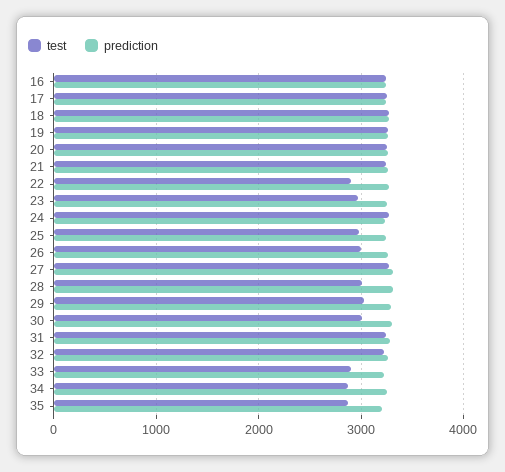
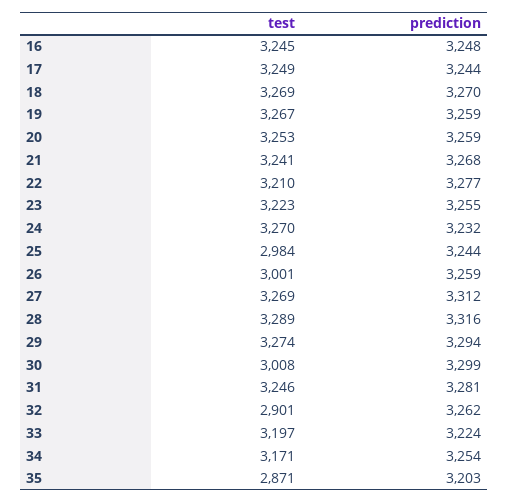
  {
    "test": {
      "16": 3245,
      "17": 3249,
      "18": 3269,
      "19": 3267,
      "20": 3253,
      "21": 3241,
-     "22": 2900,
+     "22": 3210,
-     "23": 3000,
+     "23": 3223,
      "24": 3270,
      "25": 2984,
      "26": 3001,
      "27": 3269,
-     "28": 3000,
+     "28": 3289,
-     "29": 3000,
+     "29": 3274,
      "30": 3008,
      "31": 3246,
-     "32": 3200,
+     "32": 2901,
-     "33": 2900,
+     "33": 3197,
-     "34": 2900,
+     "34": 3171,
      "35": 2871
    },
    "prediction": {
      "16": 3248,
      "17": 3244,
      "18": 3270,
      "19": 3259,
      "20": 3259,
      "21": 3268,
      "22": 3277,
      "23": 3255,
      "24": 3232,
      "25": 3244,
      "26": 3259,
      "27": 3312,
      "28": 3316,
      "29": 3294,
      "30": 3299,
      "31": 3281,
      "32": 3262,
      "33": 3224,
      "34": 3254,
      "35": 3203
    }
  }

